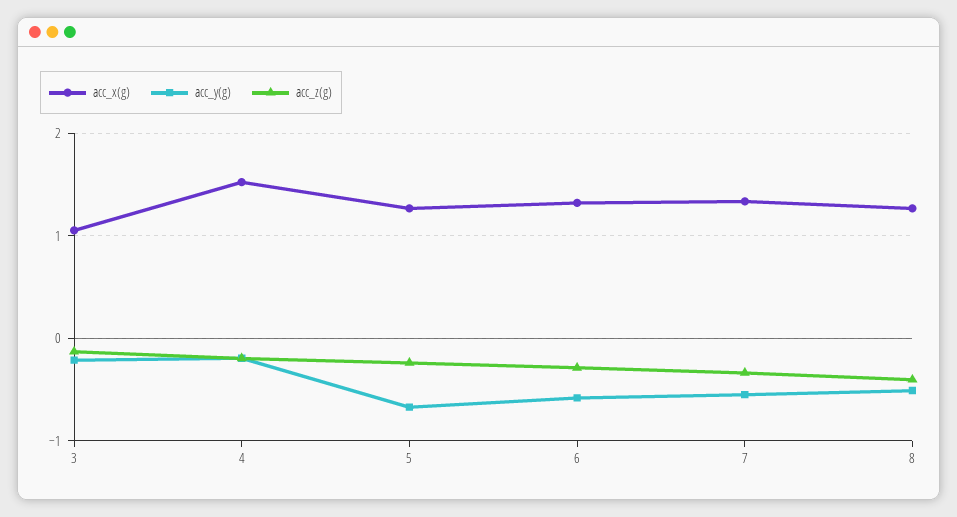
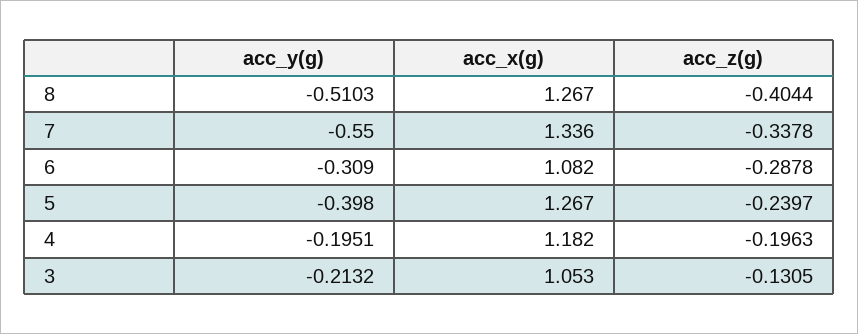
  {
    "acc_x(g)": {
      "3": 1.053,
-     "4": 1.5,
+     "4": 1.182,
      "5": 1.267,
-     "6": 1.3,
+     "6": 1.082,
      "7": 1.336,
      "8": 1.267
    },
    "acc_y(g)": {
      "3": -0.2132,
      "4": -0.1951,
-     "5": -0.7,
+     "5": -0.398,
-     "6": -0.6,
+     "6": -0.309,
      "7": -0.55,
      "8": -0.5103
    },
    "acc_z(g)": {
      "3": -0.1305,
      "4": -0.1963,
      "5": -0.2397,
      "6": -0.2878,
      "7": -0.3378,
      "8": -0.4044
    }
  }

